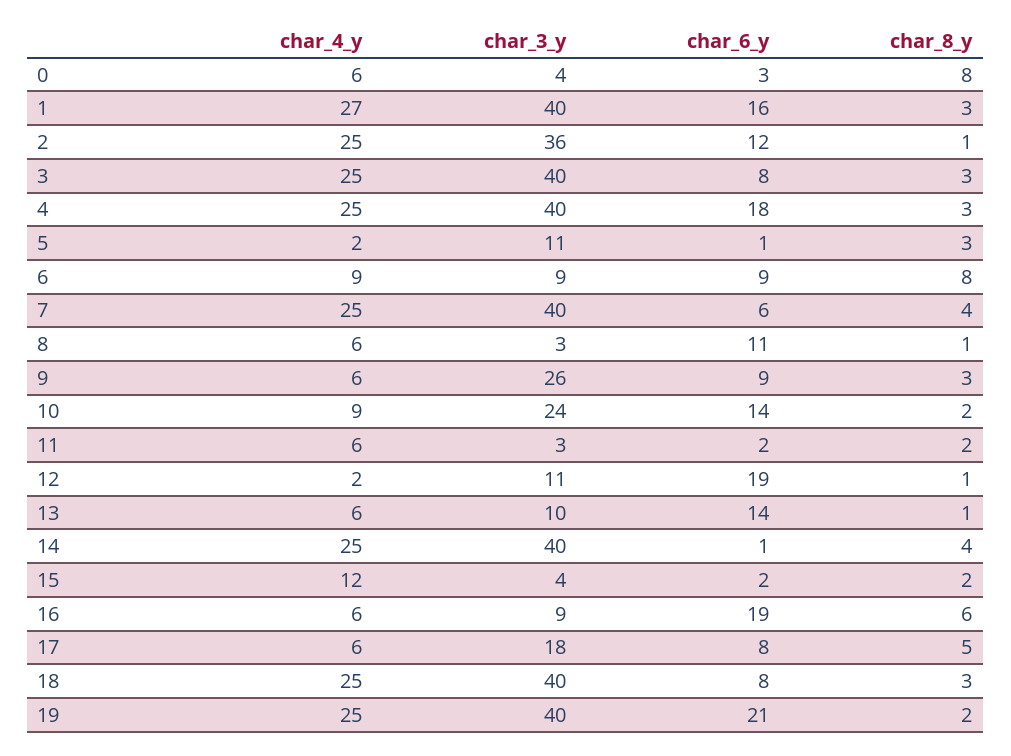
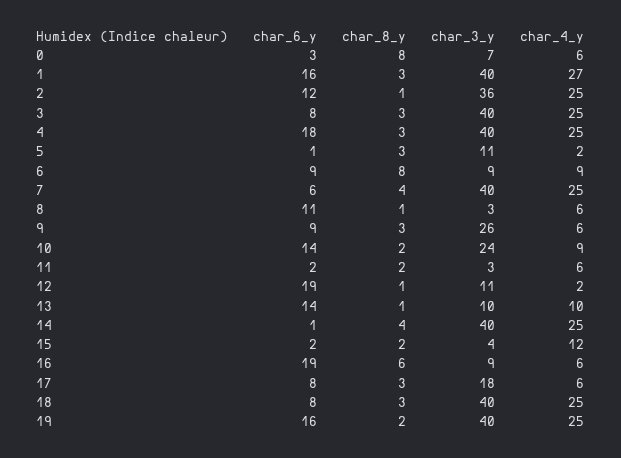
  {
    "char_4_y": {
      "0": 6,
      "1": 27,
      "2": 25,
      "3": 25,
      "4": 25,
      "5": 2,
      "6": 9,
      "7": 25,
      "8": 6,
      "9": 6,
      "10": 9,
      "11": 6,
      "12": 2,
-     "13": 6,
+     "13": 10,
      "14": 25,
      "15": 12,
      "16": 6,
      "17": 6,
      "18": 25,
      "19": 25
    },
    "char_3_y": {
-     "0": 4,
+     "0": 7,
      "1": 40,
      "2": 36,
      "3": 40,
      "4": 40,
      "5": 11,
      "6": 9,
      "7": 40,
      "8": 3,
      "9": 26,
      "10": 24,
      "11": 3,
      "12": 11,
      "13": 10,
      "14": 40,
      "15": 4,
      "16": 9,
      "17": 18,
      "18": 40,
      "19": 40
    },
    "char_6_y": {
      "0": 3,
      "1": 16,
      "2": 12,
      "3": 8,
      "4": 18,
      "5": 1,
      "6": 9,
      "7": 6,
      "8": 11,
      "9": 9,
      "10": 14,
      "11": 2,
      "12": 19,
      "13": 14,
      "14": 1,
      "15": 2,
      "16": 19,
      "17": 8,
      "18": 8,
-     "19": 21
+     "19": 16
    },
    "char_8_y": {
      "0": 8,
      "1": 3,
      "2": 1,
      "3": 3,
      "4": 3,
      "5": 3,
      "6": 8,
      "7": 4,
      "8": 1,
      "9": 3,
      "10": 2,
      "11": 2,
      "12": 1,
      "13": 1,
      "14": 4,
      "15": 2,
      "16": 6,
-     "17": 5,
+     "17": 3,
      "18": 3,
      "19": 2
    }
  }

